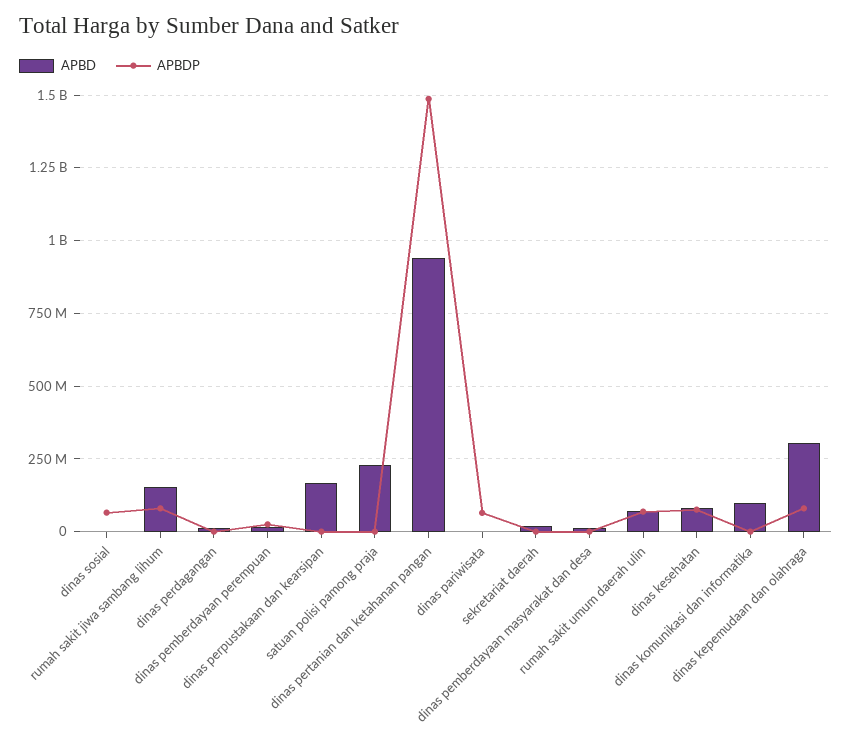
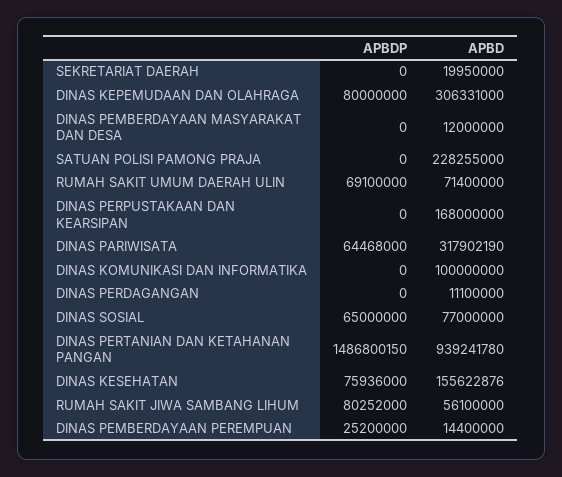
  {
    "APBD": {
-     "dinas sosial": 0,
+     "dinas sosial": 77000000,
-     "rumah sakit jiwa sambang lihum": 150000000,
+     "rumah sakit jiwa sambang lihum": 56100000,
      "dinas perdagangan": 11100000,
      "dinas pemberdayaan perempuan": 14400000,
      "dinas perpustakaan dan kearsipan": 168000000,
      "satuan polisi pamong praja": 228255000,
      "dinas pertanian dan ketahanan pangan": 939241780,
-     "dinas pariwisata": 0,
+     "dinas pariwisata": 317902190,
      "sekretariat daerah": 19950000,
      "dinas pemberdayaan masyarakat dan desa": 12000000,
      "rumah sakit umum daerah ulin": 71400000,
-     "dinas kesehatan": 75000000,
+     "dinas kesehatan": 155622876,
      "dinas komunikasi dan informatika": 100000000,
      "dinas kepemudaan dan olahraga": 306331000
    },
    "APBDP": {
      "dinas sosial": 65000000,
      "rumah sakit jiwa sambang lihum": 80252000,
      "dinas perdagangan": 0,
      "dinas pemberdayaan perempuan": 25200000,
      "dinas perpustakaan dan kearsipan": 0,
      "satuan polisi pamong praja": 0,
      "dinas pertanian dan ketahanan pangan": 1486800150,
      "dinas pariwisata": 64468000,
      "sekretariat daerah": 0,
      "dinas pemberdayaan masyarakat dan desa": 0,
      "rumah sakit umum daerah ulin": 69100000,
      "dinas kesehatan": 75936000,
      "dinas komunikasi dan informatika": 0,
      "dinas kepemudaan dan olahraga": 80000000
    }
  }

